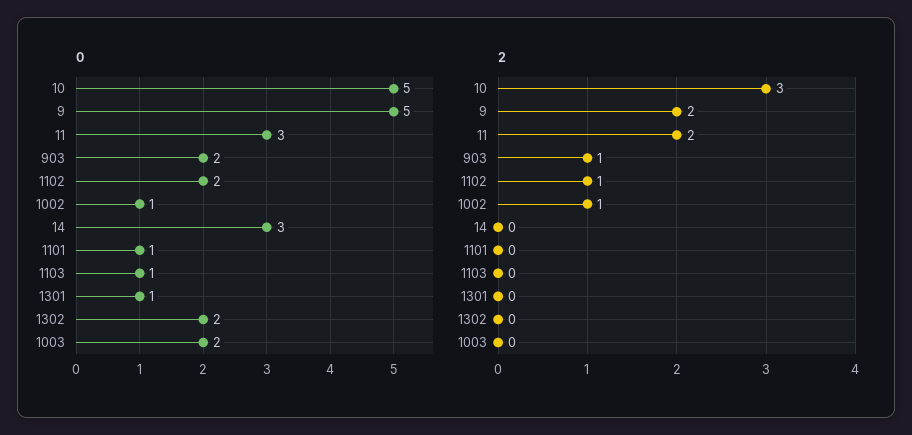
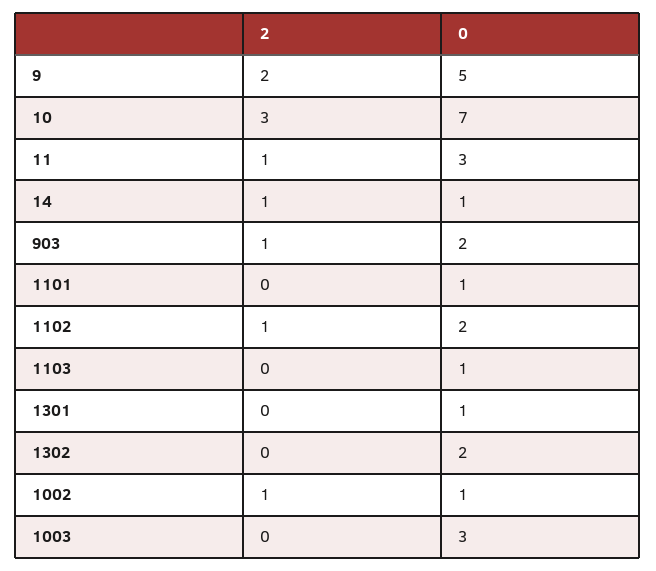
  {
    "0": {
-     "10": 5,
+     "10": 7,
      "9": 5,
      "11": 3,
      "903": 2,
      "1102": 2,
      "1002": 1,
-     "14": 3,
+     "14": 1,
      "1101": 1,
      "1103": 1,
      "1301": 1,
      "1302": 2,
-     "1003": 2
+     "1003": 3
    },
    "2": {
      "10": 3,
      "9": 2,
-     "11": 2,
+     "11": 1,
      "903": 1,
      "1102": 1,
      "1002": 1,
-     "14": 0,
+     "14": 1,
      "1101": 0,
      "1103": 0,
      "1301": 0,
      "1302": 0,
      "1003": 0
    }
  }

